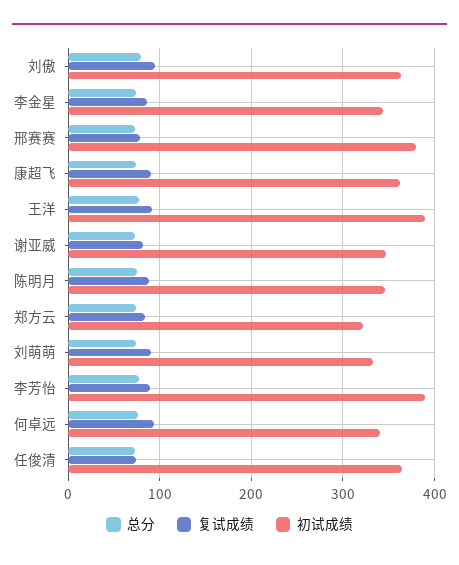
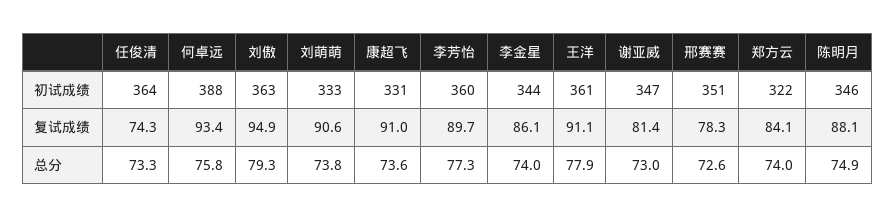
  {
    "总分": {
      "刘傲": 79.3,
      "李金星": 74,
      "邢赛赛": 72.6,
      "康超飞": 73.6,
      "王洋": 77.9,
      "谢亚威": 73,
      "陈明月": 74.9,
      "郑方云": 74,
      "刘萌萌": 73.8,
      "李芳怡": 77.3,
      "何卓远": 75.8,
      "任俊清": 73.3
    },
    "复试成绩": {
      "刘傲": 94.9,
      "李金星": 86.1,
      "邢赛赛": 78.3,
      "康超飞": 91,
      "王洋": 91.1,
      "谢亚威": 81.4,
      "陈明月": 88.1,
      "郑方云": 84.1,
      "刘萌萌": 90.6,
      "李芳怡": 89.7,
      "何卓远": 93.4,
      "任俊清": 74.3
    },
    "初试成绩": {
      "刘傲": 363,
      "李金星": 344,
-     "邢赛赛": 380,
+     "邢赛赛": 351,
-     "康超飞": 360,
+     "康超飞": 331,
-     "王洋": 390,
+     "王洋": 361,
      "谢亚威": 347,
      "陈明月": 346,
      "郑方云": 322,
      "刘萌萌": 333,
-     "李芳怡": 390,
+     "李芳怡": 360,
-     "何卓远": 340,
+     "何卓远": 388,
      "任俊清": 364
    }
  }

